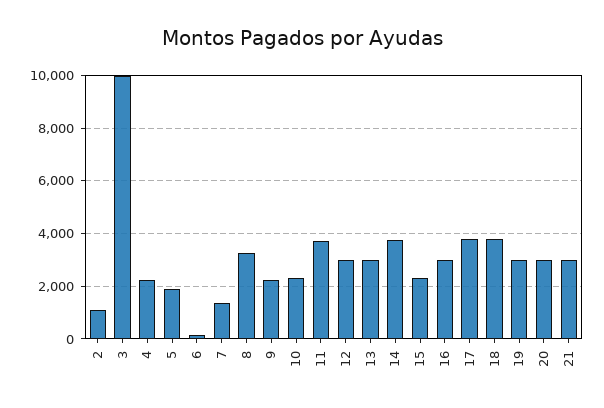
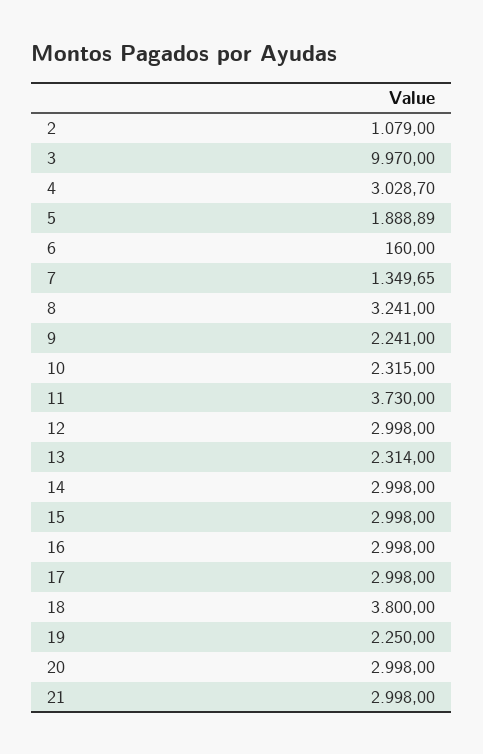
  {
    "2": 1079,
    "3": 9970,
-   "4": 2250,
+   "4": 3028.7,
    "5": 1888.89,
    "6": 160,
    "7": 1349.65,
    "8": 3241,
    "9": 2241,
    "10": 2315,
    "11": 3730,
    "12": 2998,
-   "13": 3000,
+   "13": 2314,
-   "14": 3750,
+   "14": 2998,
-   "15": 2250,
+   "15": 2998,
    "16": 2998,
-   "17": 3750,
+   "17": 2998,
    "18": 3800,
-   "19": 3000,
+   "19": 2250,
    "20": 2998,
    "21": 2998
  }

